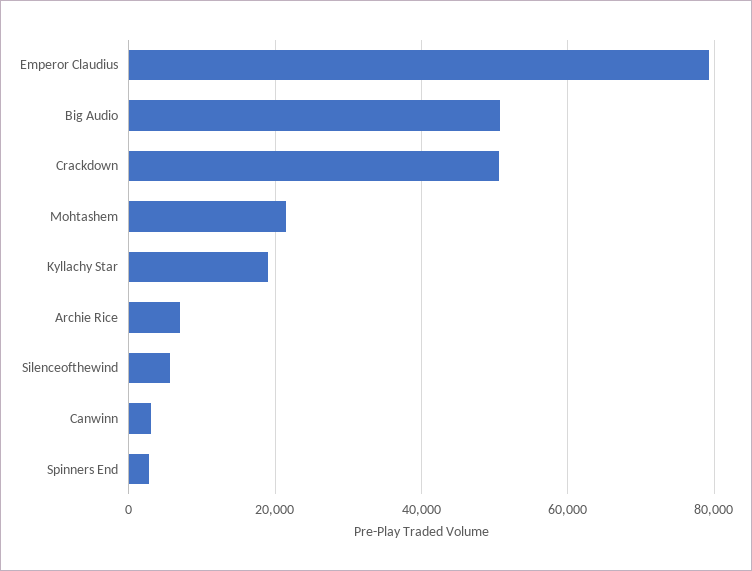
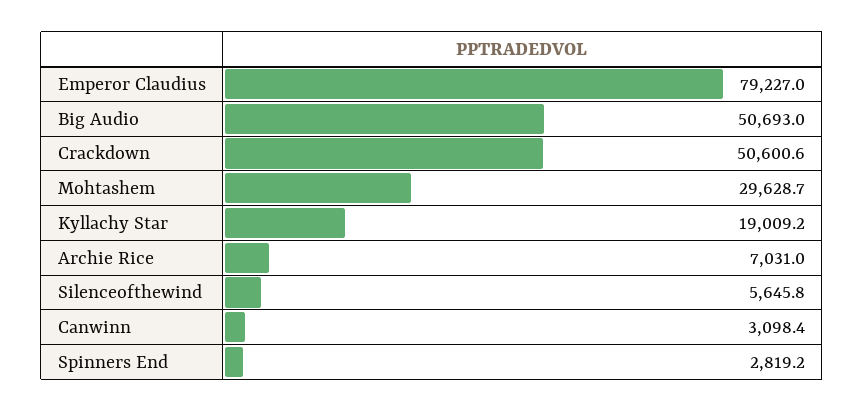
  {
    "Emperor Claudius": 79227,
    "Big Audio": 50693,
    "Crackdown": 50600.6,
-   "Mohtashem": 22000,
+   "Mohtashem": 29628.7,
    "Kyllachy Star": 19009.2,
    "Archie Rice": 7031,
    "Silenceofthewind": 5645.8,
    "Canwinn": 3098.4,
    "Spinners End": 2819.2
  }

